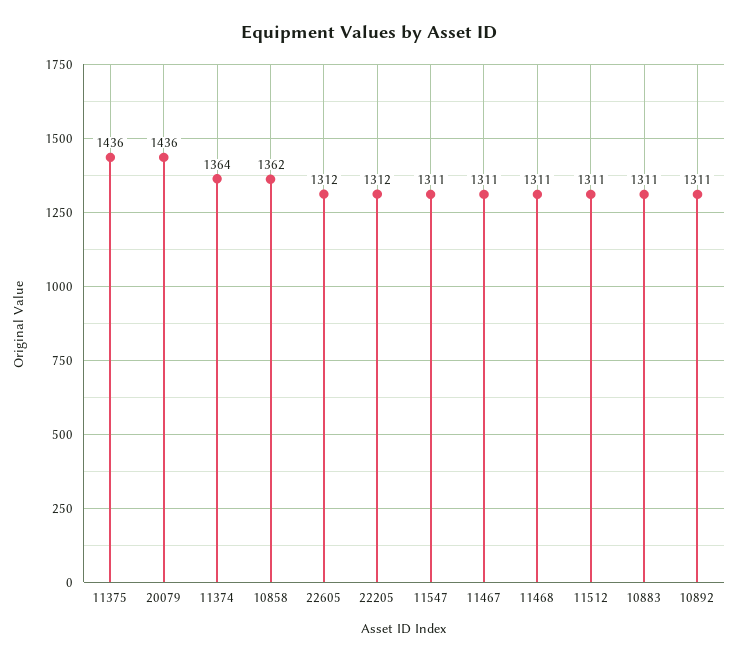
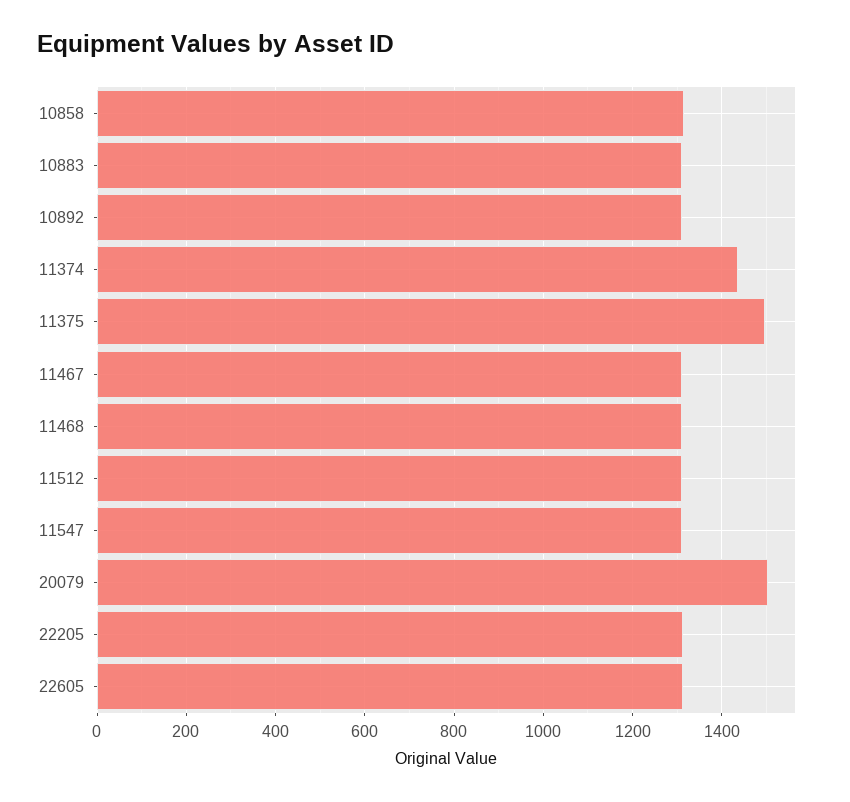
  {
-   "11375": 1436,
+   "11375": 1500,
-   "20079": 1436,
+   "20079": 1500,
-   "11374": 1364,
+   "11374": 1440,
-   "10858": 1362,
+   "10858": 1320,
    "22605": 1312,
    "22205": 1312,
    "11547": 1311,
    "11467": 1311,
    "11468": 1311,
    "11512": 1311,
    "10883": 1311,
    "10892": 1311
  }

